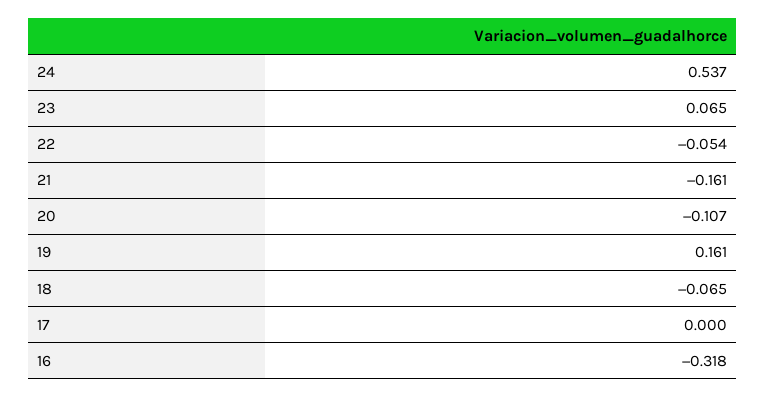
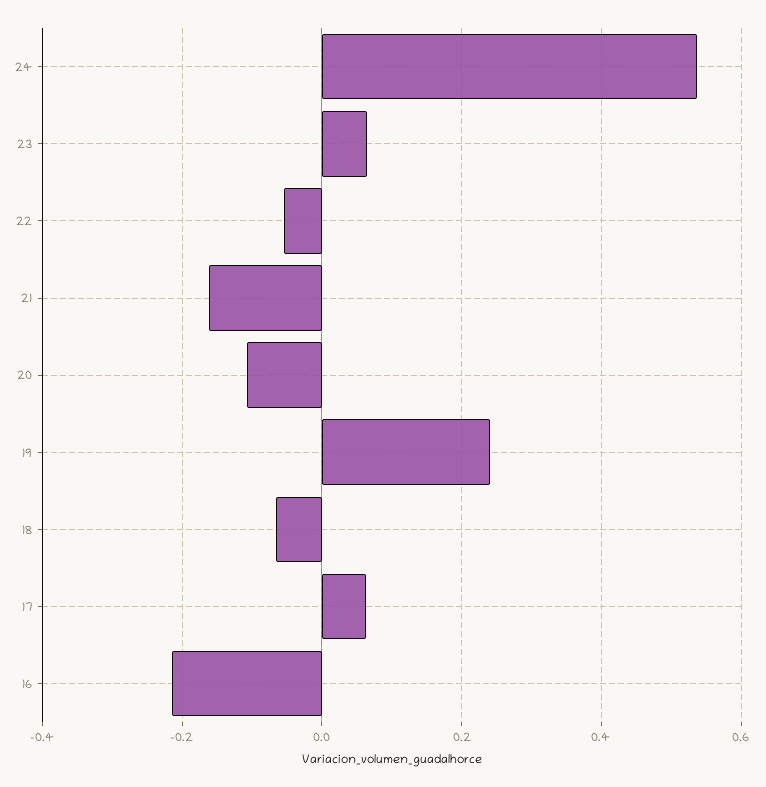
  {
    "24": 0.537,
    "23": 0.065,
    "22": -0.054,
    "21": -0.161,
    "20": -0.107,
-   "19": 0.161,
+   "19": 0.24,
    "18": -0.065,
-   "17": 0,
+   "17": 0.06,
-   "16": -0.318
+   "16": -0.22
  }

